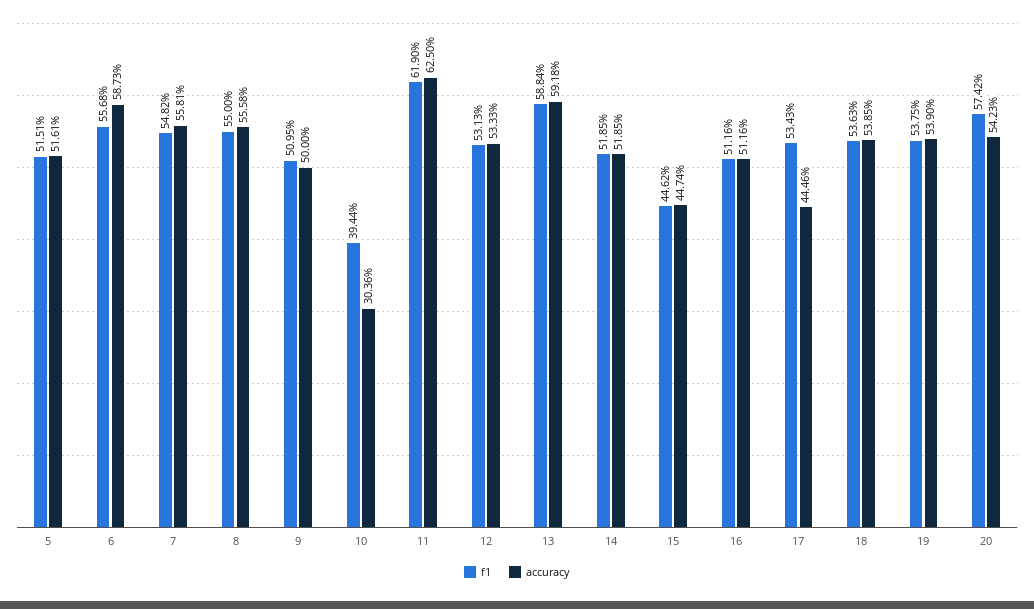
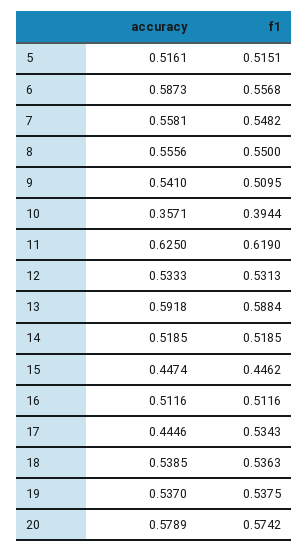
  {
    "f1": {
      "5": 0.5151,
      "6": 0.5568,
      "7": 0.5482,
      "8": 0.55,
      "9": 0.5095,
      "10": 0.3944,
      "11": 0.619,
      "12": 0.5313,
      "13": 0.5884,
      "14": 0.5185,
      "15": 0.4462,
      "16": 0.5116,
      "17": 0.5343,
      "18": 0.5363,
      "19": 0.5375,
      "20": 0.5742
    },
    "accuracy": {
      "5": 0.5161,
      "6": 0.5873,
      "7": 0.5581,
-     "8": 0.5558,
+     "8": 0.5556,
-     "9": 0.5,
+     "9": 0.541,
-     "10": 0.3036,
+     "10": 0.3571,
      "11": 0.625,
      "12": 0.5333,
      "13": 0.5918,
      "14": 0.5185,
      "15": 0.4474,
      "16": 0.5116,
      "17": 0.4446,
      "18": 0.5385,
-     "19": 0.539,
+     "19": 0.537,
-     "20": 0.5423
+     "20": 0.5789
    }
  }

